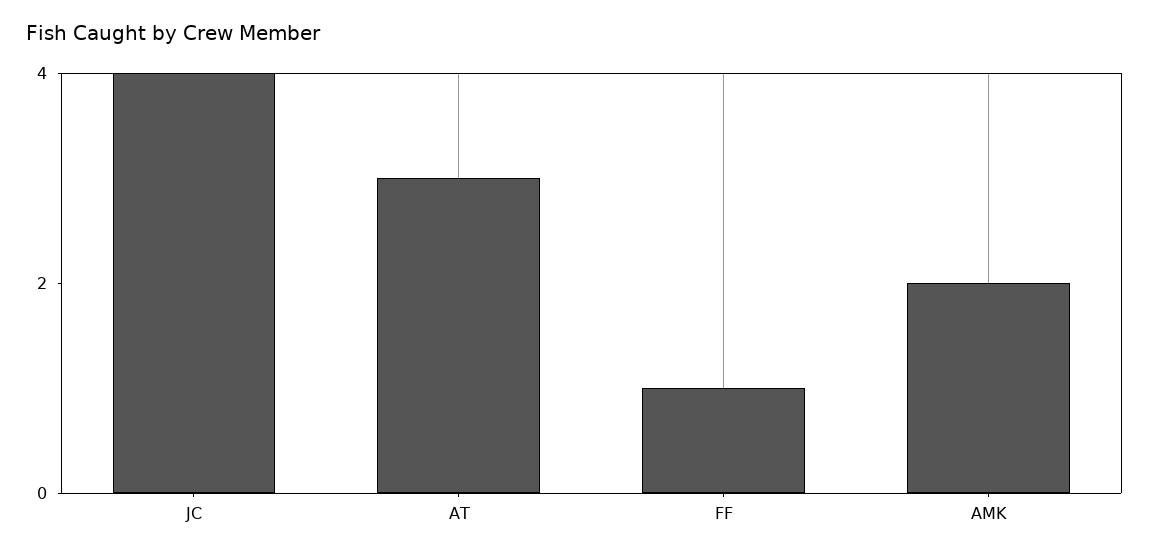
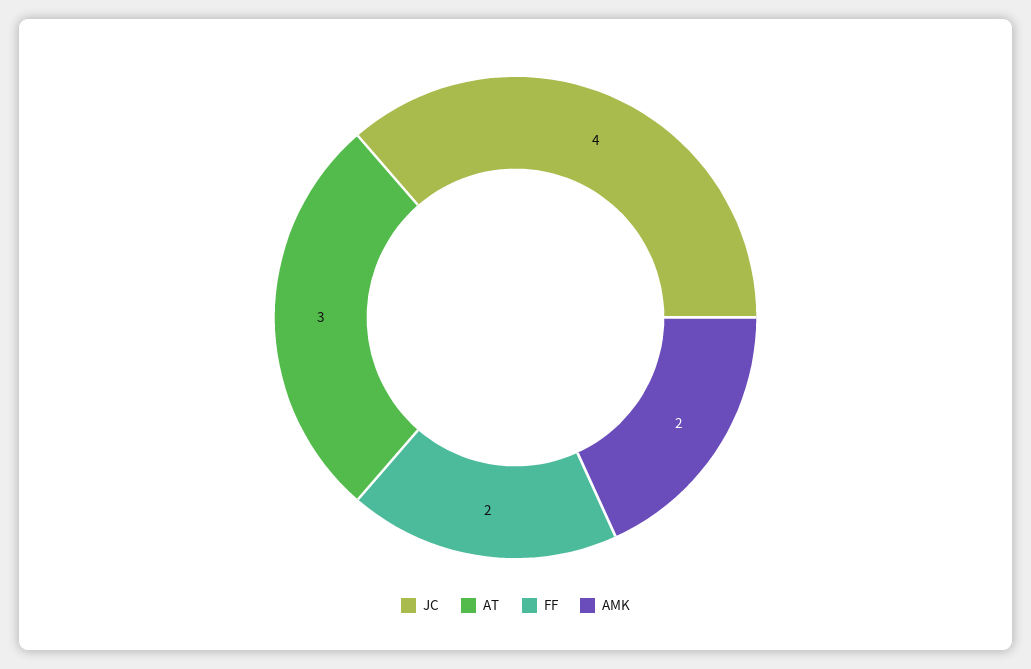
  {
    "JC": 4,
    "AT": 3,
-   "FF": 1,
+   "FF": 2,
    "AMK": 2
  }

